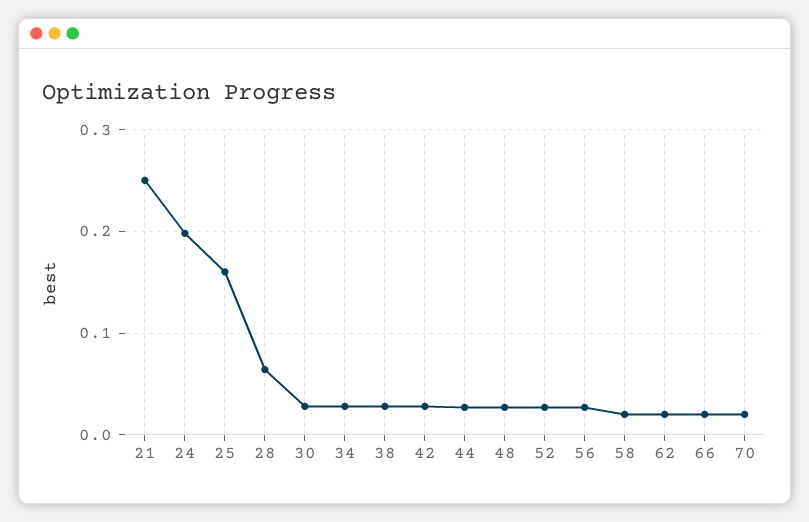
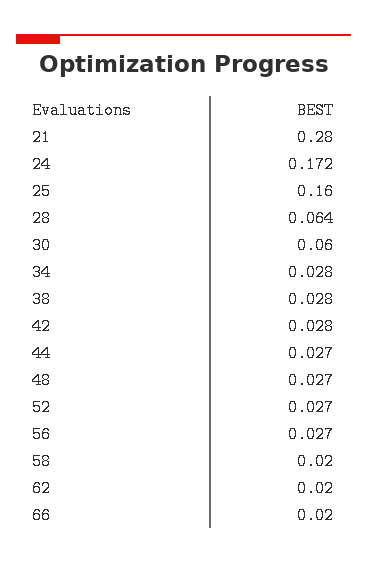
  {
-   "21": 0.25,
+   "21": 0.28,
-   "24": 0.2,
+   "24": 0.172,
    "25": 0.16,
    "28": 0.064,
-   "30": 0.03,
+   "30": 0.06,
    "34": 0.028,
    "38": 0.028,
    "42": 0.028,
    "44": 0.027,
    "48": 0.027,
    "52": 0.027,
    "56": 0.027,
    "58": 0.02,
    "62": 0.02,
-   "66": 0.02,
+   "66": 0.02
-   "70": 0.02
  }

